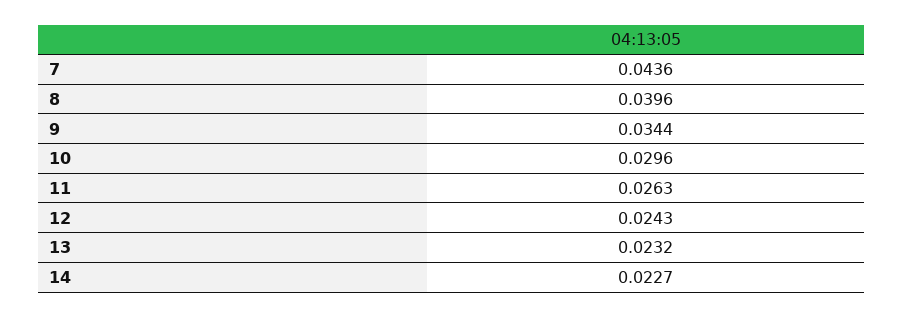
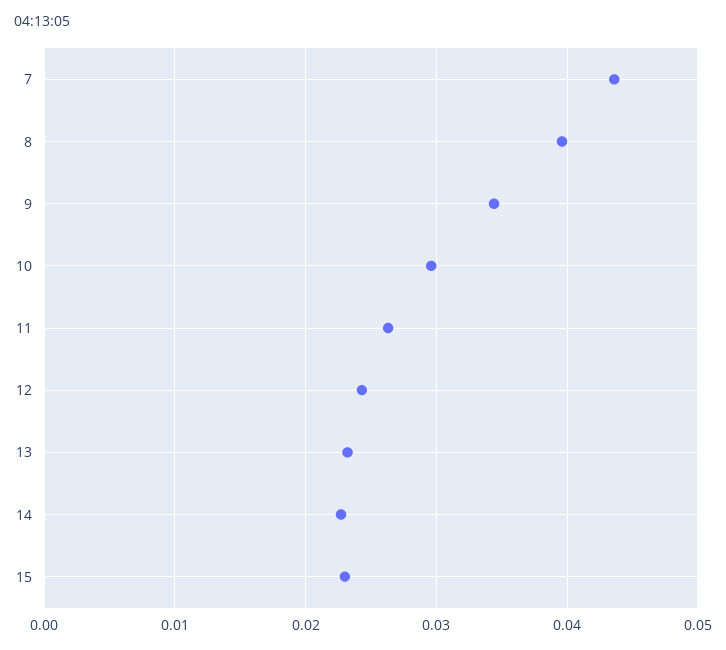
  {
    "7": 0.0436,
    "8": 0.0396,
    "9": 0.0344,
    "10": 0.0296,
    "11": 0.0263,
    "12": 0.0243,
    "13": 0.0232,
-   "14": 0.0227
+   "14": 0.0227,
+   "15": 0.023
  }

